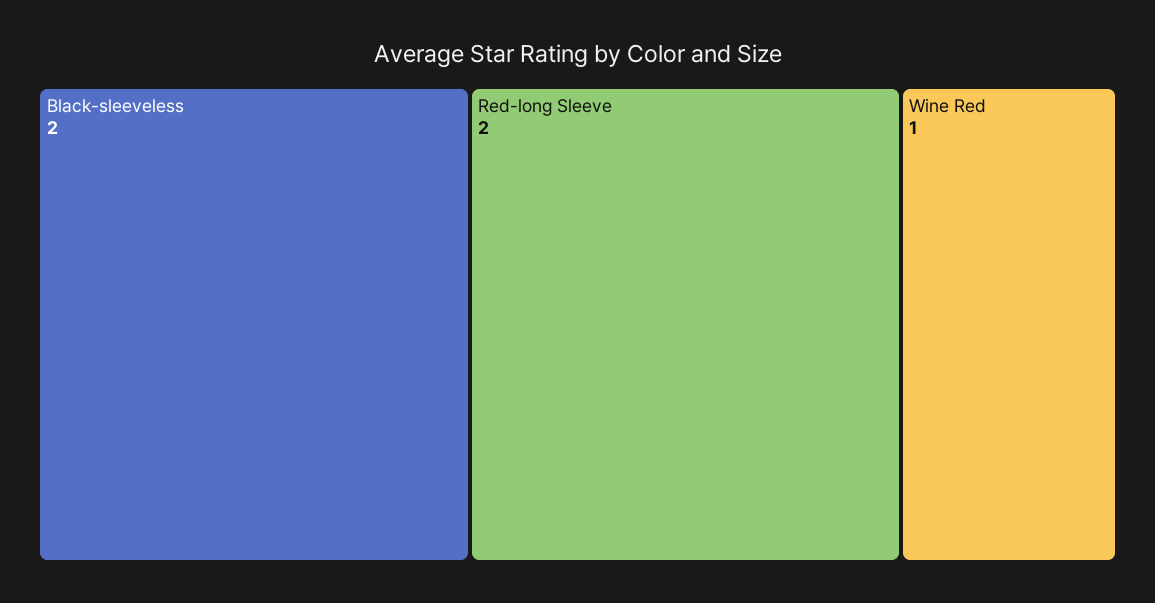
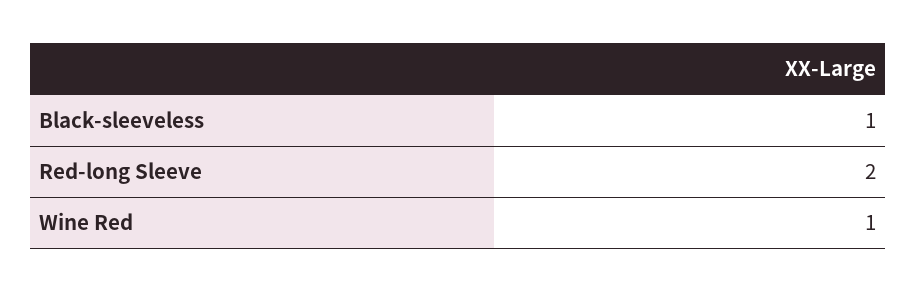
  {
-   "Black-sleeveless": 2,
+   "Black-sleeveless": 1,
    "Red-long Sleeve": 2,
    "Wine Red": 1
  }

